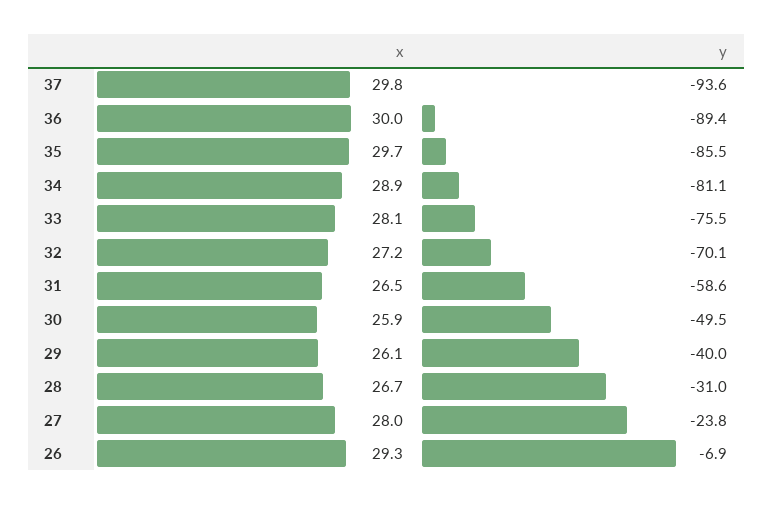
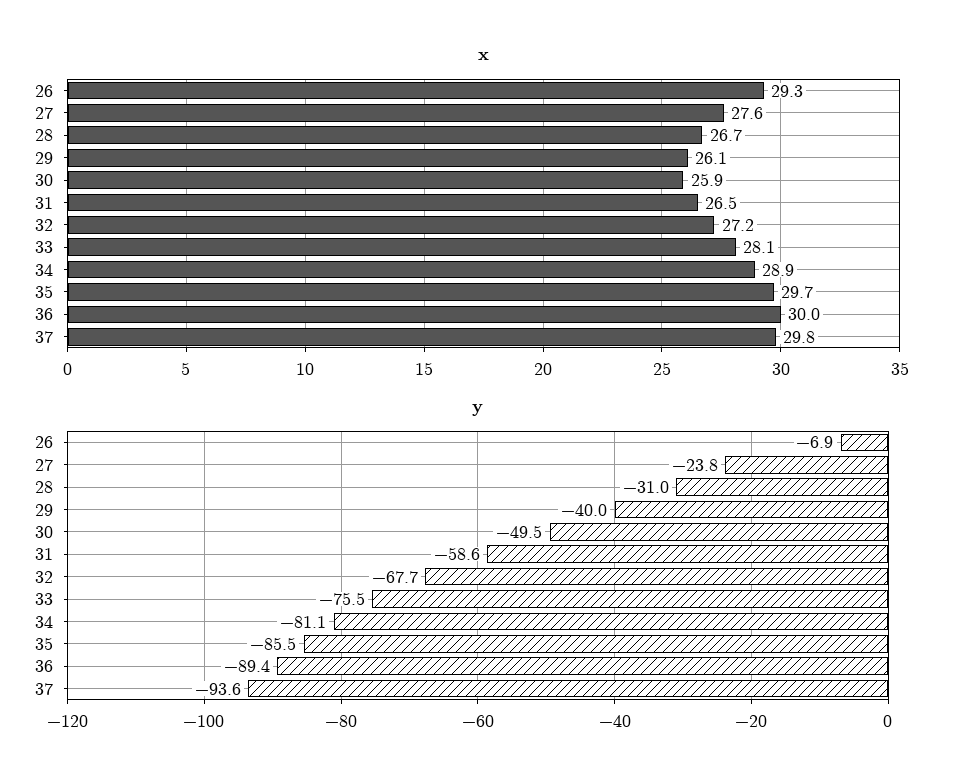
  {
    "x": {
      "37": 29.8,
      "36": 30,
      "35": 29.7,
      "34": 28.9,
      "33": 28.1,
      "32": 27.2,
      "31": 26.5,
      "30": 25.9,
      "29": 26.1,
      "28": 26.7,
-     "27": 28,
+     "27": 27.6,
      "26": 29.3
    },
    "y": {
      "37": -93.6,
      "36": -89.4,
      "35": -85.5,
      "34": -81.1,
      "33": -75.5,
-     "32": -70.1,
+     "32": -67.7,
      "31": -58.6,
      "30": -49.5,
      "29": -40,
      "28": -31,
      "27": -23.8,
      "26": -6.9
    }
  }

